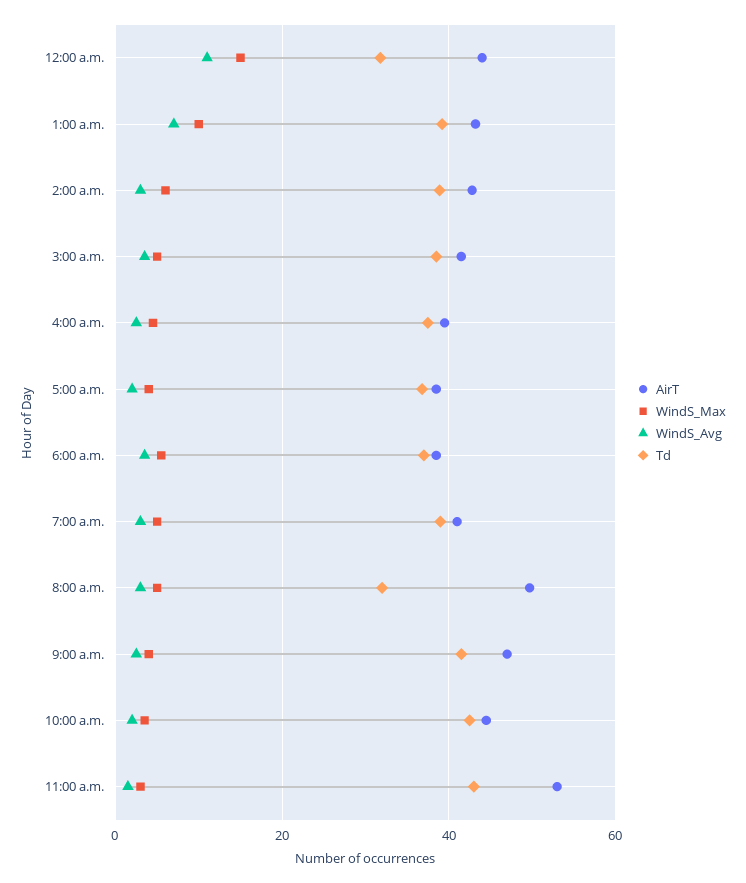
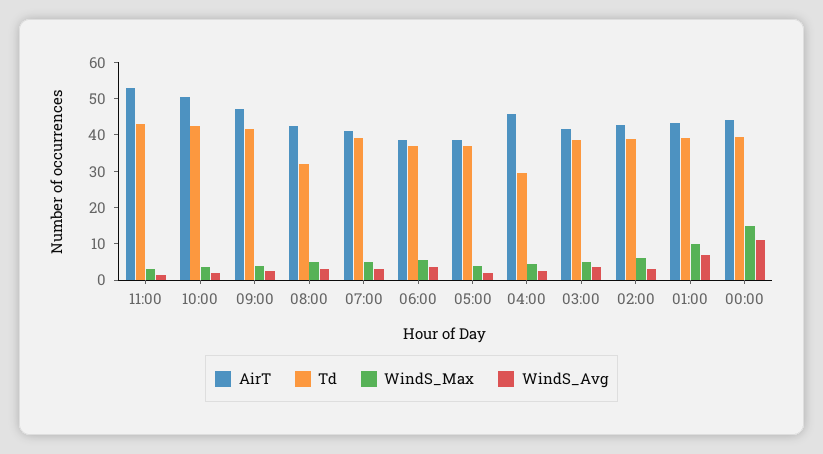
  {
    "AirT": {
      "12:00 a.m.": 44,
      "1:00 a.m.": 44,
      "2:00 a.m.": 42,
      "3:00 a.m.": 42,
-     "4:00 a.m.": 40,
+     "4:00 a.m.": 45,
      "5:00 a.m.": 38,
      "6:00 a.m.": 38,
      "7:00 a.m.": 42,
-     "8:00 a.m.": 50,
+     "8:00 a.m.": 42.5,
      "9:00 a.m.": 48,
-     "10:00 a.m.": 44,
+     "10:00 a.m.": 50,
      "11:00 a.m.": 54
    },
    "WindS_Max": {
      "12:00 a.m.": 16,
      "1:00 a.m.": 10,
      "2:00 a.m.": 6,
      "3:00 a.m.": 6,
      "4:00 a.m.": 4,
      "5:00 a.m.": 4,
      "6:00 a.m.": 6,
      "7:00 a.m.": 6,
      "8:00 a.m.": 6,
      "9:00 a.m.": 4,
      "10:00 a.m.": 4,
      "11:00 a.m.": 4
    },
    "WindS_Avg": {
      "12:00 a.m.": 12,
      "1:00 a.m.": 8,
      "2:00 a.m.": 4,
      "3:00 a.m.": 4,
      "4:00 a.m.": 2,
      "5:00 a.m.": 2,
      "6:00 a.m.": 4,
      "7:00 a.m.": 4,
      "8:00 a.m.": 4,
      "9:00 a.m.": 2,
      "10:00 a.m.": 2,
      "11:00 a.m.": 2
    },
    "Td": {
-     "12:00 a.m.": 32,
+     "12:00 a.m.": 40,
      "1:00 a.m.": 40,
      "2:00 a.m.": 38,
      "3:00 a.m.": 38,
-     "4:00 a.m.": 38,
+     "4:00 a.m.": 30,
      "5:00 a.m.": 36,
      "6:00 a.m.": 38,
      "7:00 a.m.": 40,
      "8:00 a.m.": 32,
      "9:00 a.m.": 42,
      "10:00 a.m.": 42,
      "11:00 a.m.": 44
    }
  }

